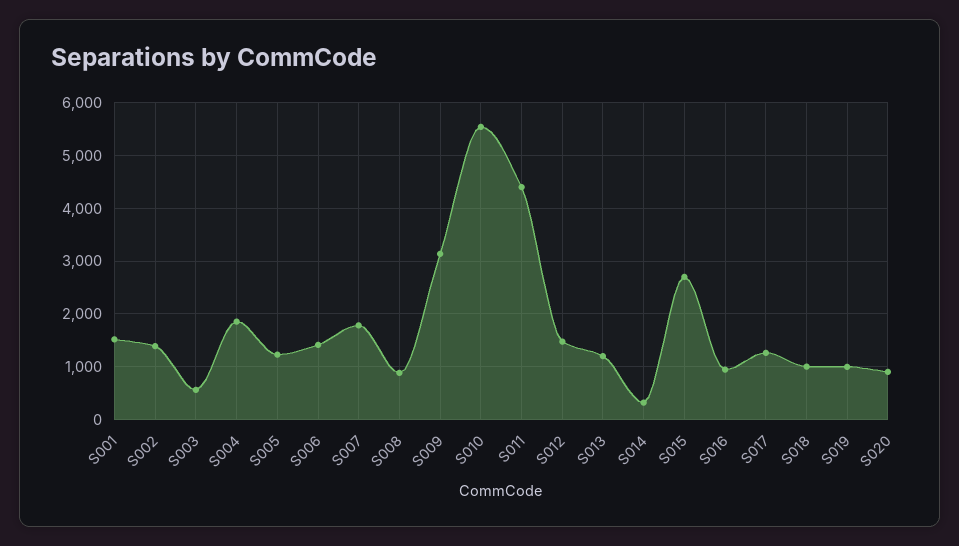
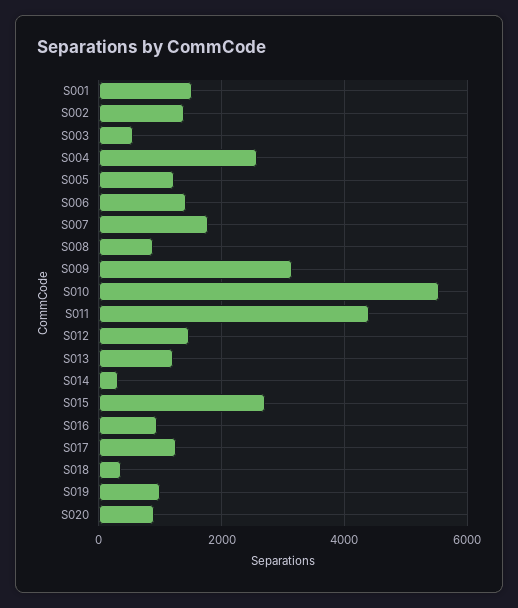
  {
    "S001": 1600,
    "S002": 1400,
    "S003": 600,
-   "S004": 1800,
+   "S004": 2600,
    "S005": 1200,
    "S006": 1400,
    "S007": 1800,
    "S008": 800,
    "S009": 3200,
    "S010": 5600,
    "S011": 4400,
    "S012": 1400,
    "S013": 1200,
    "S014": 400,
    "S015": 2800,
    "S016": 1000,
    "S017": 1200,
-   "S018": 1000,
+   "S018": 400,
    "S019": 1000,
    "S020": 1000
  }

